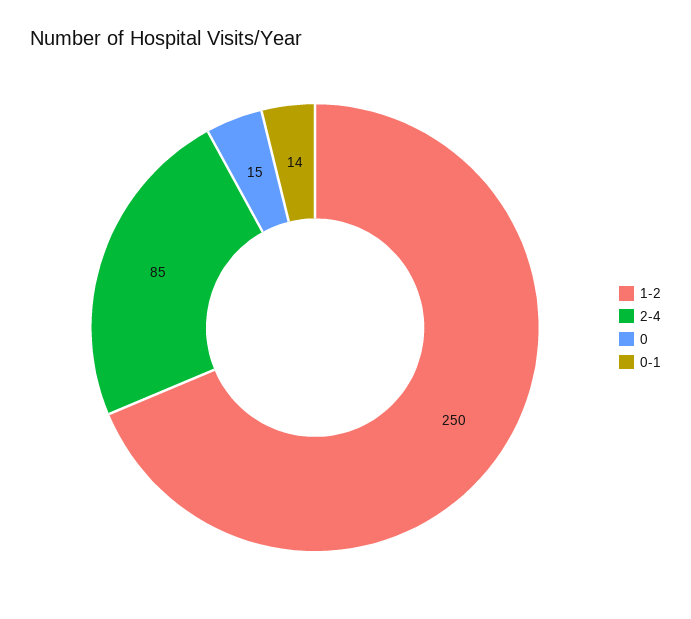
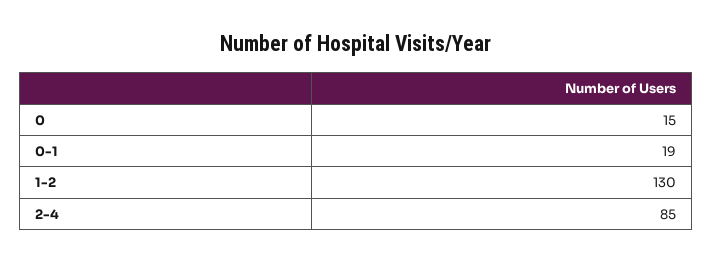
  {
-   "1-2": 250,
+   "1-2": 130,
    "2-4": 85,
    "0": 15,
-   "0-1": 14
+   "0-1": 19
  }

